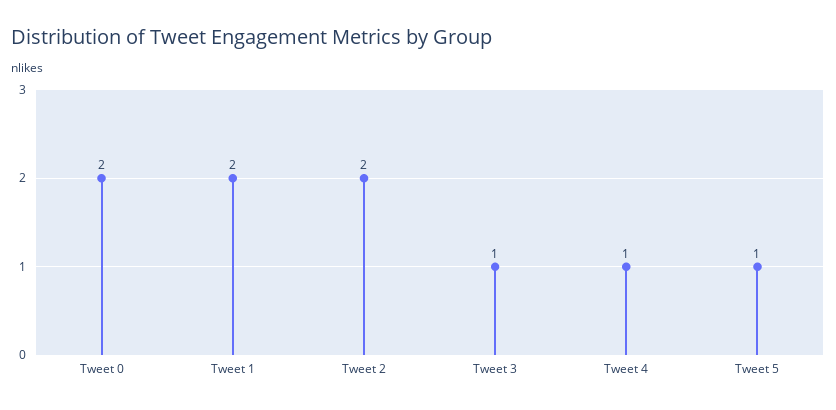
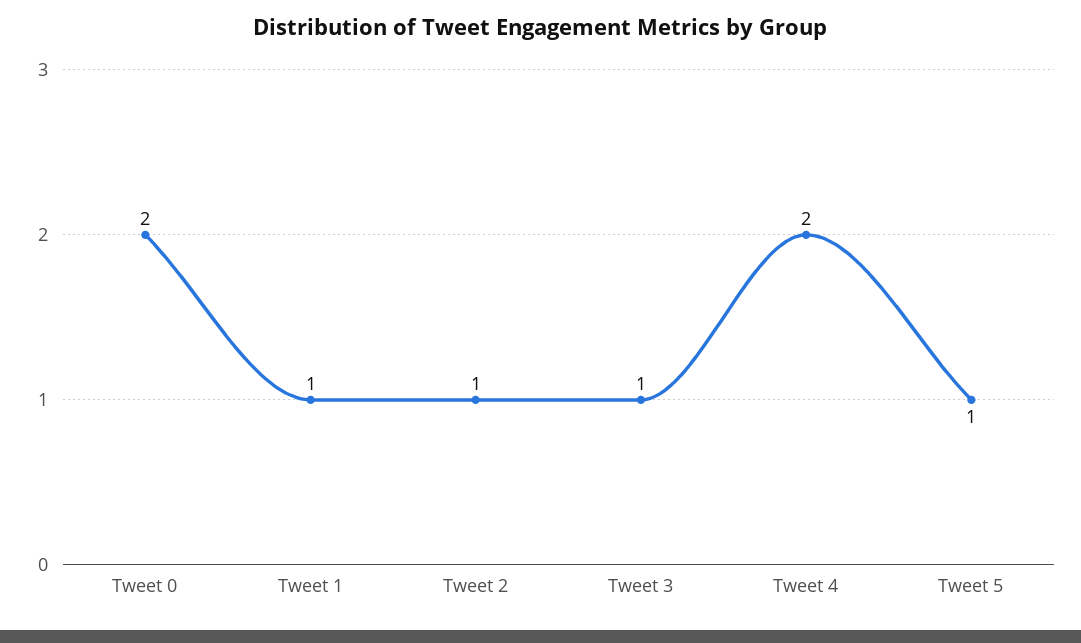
  {
    "Tweet 0": 2,
-   "Tweet 1": 2,
+   "Tweet 1": 1,
-   "Tweet 2": 2,
+   "Tweet 2": 1,
    "Tweet 3": 1,
-   "Tweet 4": 1,
+   "Tweet 4": 2,
    "Tweet 5": 1
  }

